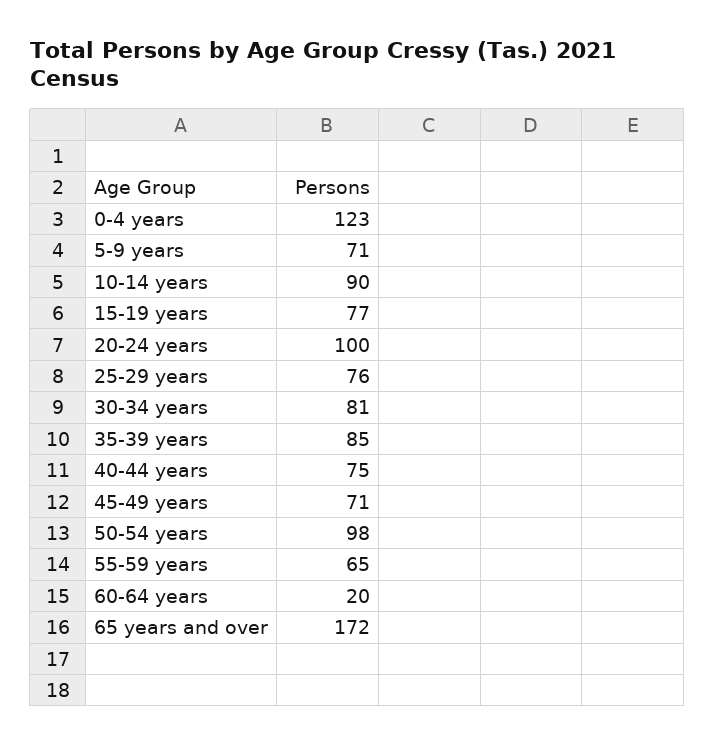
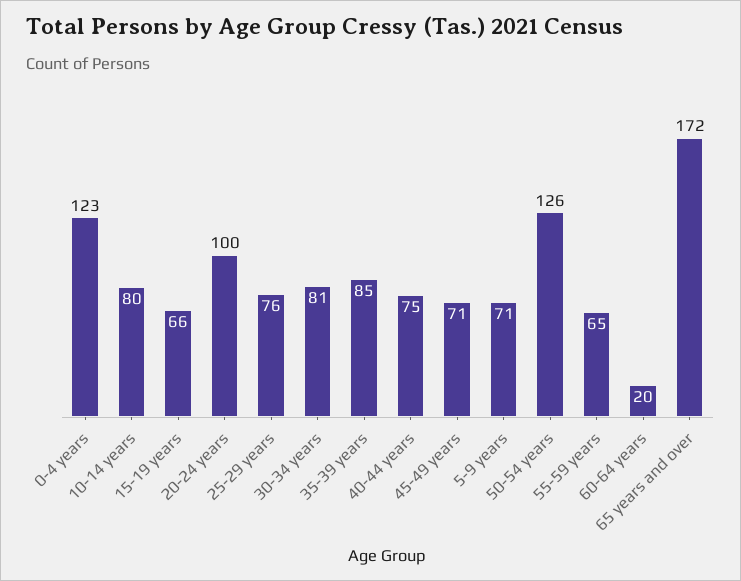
  {
    "0-4 years": 123,
    "5-9 years": 71,
-   "10-14 years": 90,
+   "10-14 years": 80,
-   "15-19 years": 77,
+   "15-19 years": 66,
    "20-24 years": 100,
    "25-29 years": 76,
    "30-34 years": 81,
    "35-39 years": 85,
    "40-44 years": 75,
    "45-49 years": 71,
-   "50-54 years": 98,
+   "50-54 years": 126,
    "55-59 years": 65,
    "60-64 years": 20,
    "65 years and over": 172
  }

